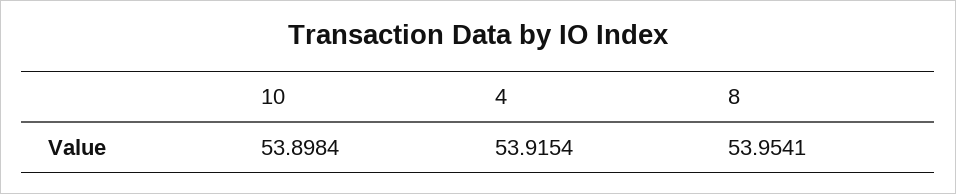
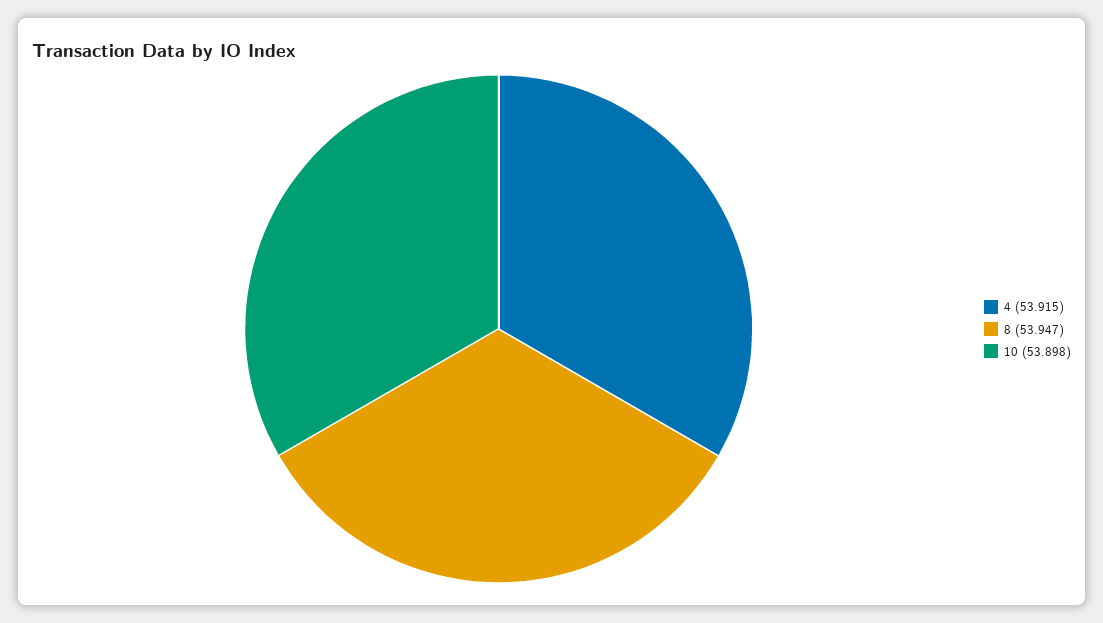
  {
    "10": 53.8984,
    "4": 53.9154,
-   "8": 53.9541
+   "8": 53.947
  }

